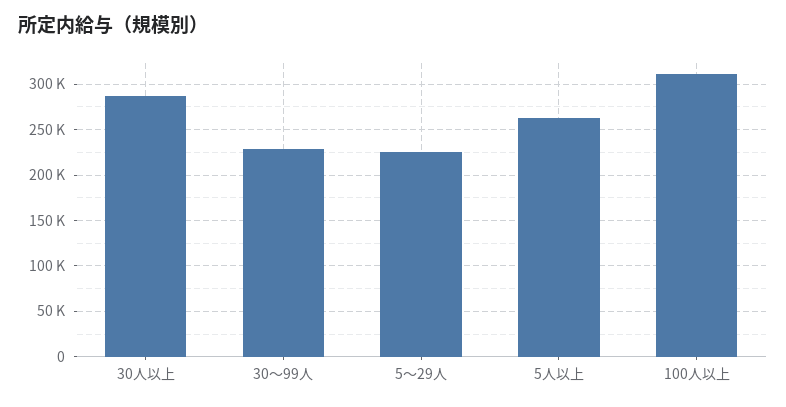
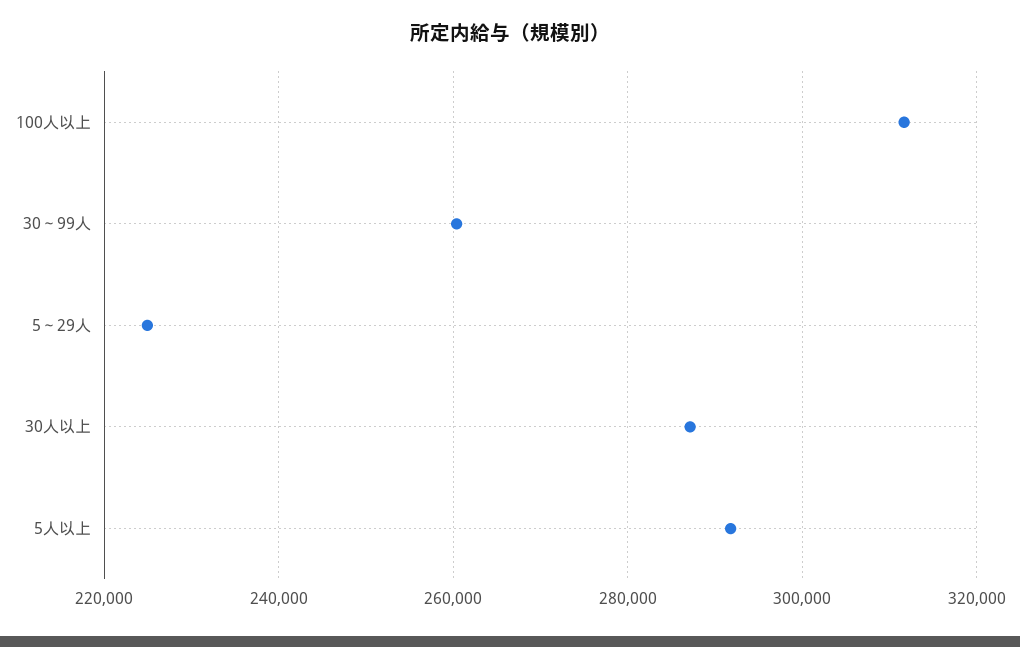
  {
    "30人以上": 288000,
-   "30～99人": 230000,
+   "30～99人": 260000,
    "5～29人": 224000,
-   "5人以上": 260000,
+   "5人以上": 292000,
    "100人以上": 312000
  }

